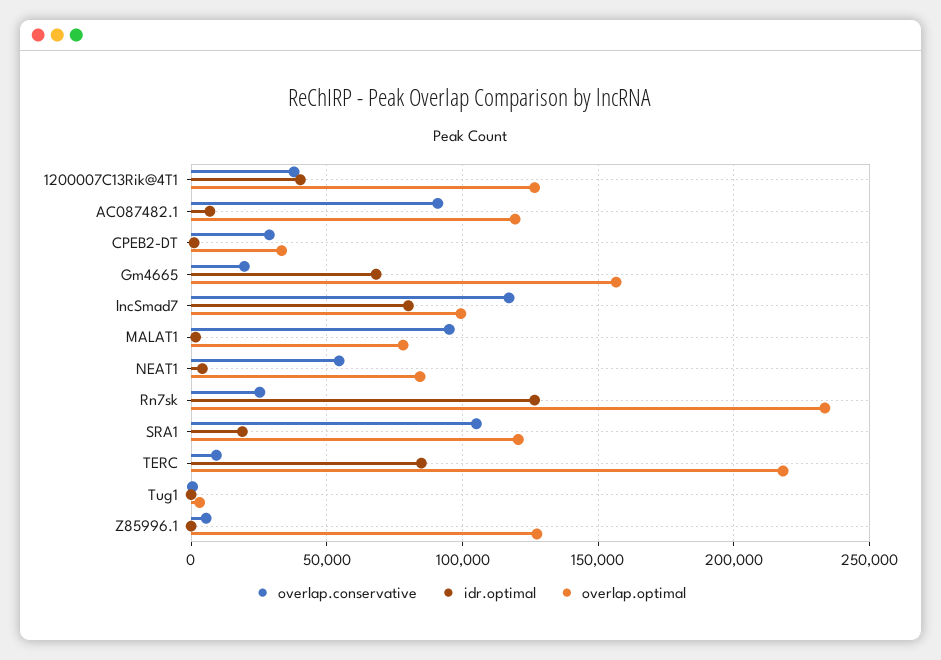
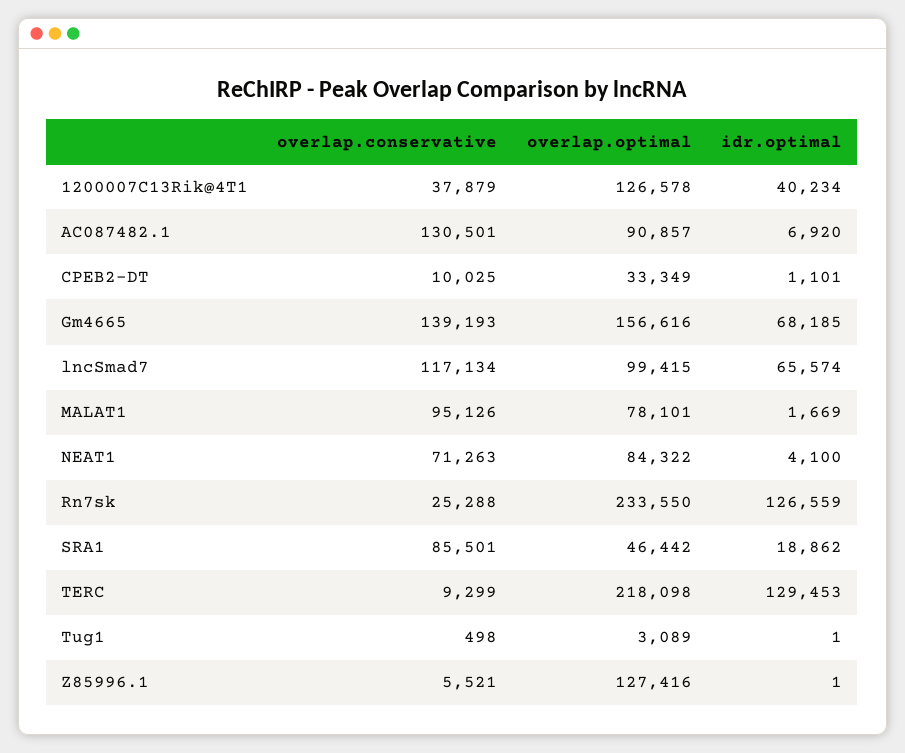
  {
    "overlap.conservative": {
      "1200007C13Rik@4T1": 37879,
-     "AC087482.1": 90000,
+     "AC087482.1": 130501,
-     "CPEB2-DT": 30000,
+     "CPEB2-DT": 10025,
-     "Gm4665": 20000,
+     "Gm4665": 139193,
      "lncSmad7": 117134,
      "MALAT1": 95126,
-     "NEAT1": 55000,
+     "NEAT1": 71263,
      "Rn7sk": 25288,
-     "SRA1": 105000,
+     "SRA1": 85501,
      "TERC": 9299,
      "Tug1": 498,
      "Z85996.1": 5521
    },
    "idr.optimal": {
      "1200007C13Rik@4T1": 40234,
      "AC087482.1": 6920,
      "CPEB2-DT": 1101,
      "Gm4665": 68185,
-     "lncSmad7": 80000,
+     "lncSmad7": 65574,
      "MALAT1": 1669,
      "NEAT1": 4100,
      "Rn7sk": 126559,
      "SRA1": 18862,
-     "TERC": 85000,
+     "TERC": 129453,
      "Tug1": 1,
      "Z85996.1": 1
    },
    "overlap.optimal": {
      "1200007C13Rik@4T1": 126578,
-     "AC087482.1": 120000,
+     "AC087482.1": 90857,
      "CPEB2-DT": 33349,
      "Gm4665": 156616,
      "lncSmad7": 99415,
      "MALAT1": 78101,
      "NEAT1": 84322,
      "Rn7sk": 233550,
-     "SRA1": 120000,
+     "SRA1": 46442,
      "TERC": 218098,
      "Tug1": 3089,
      "Z85996.1": 127416
    }
  }

